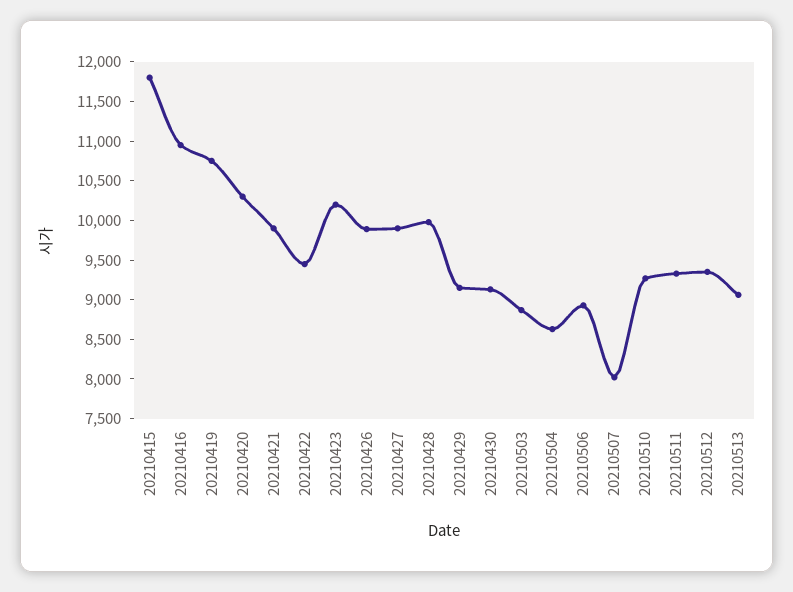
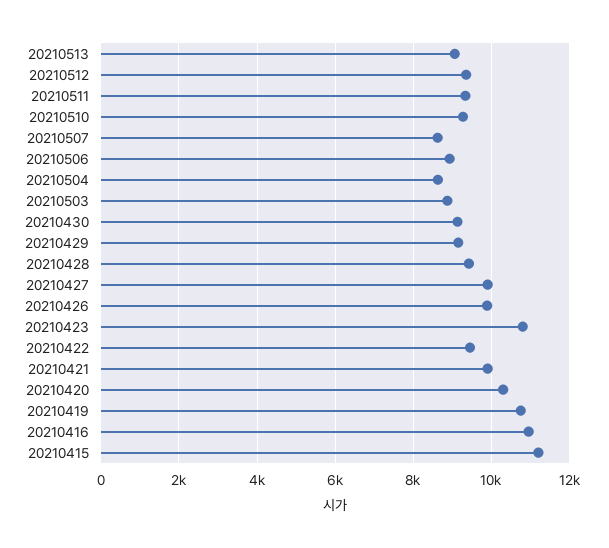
  {
-   "20210415": 11750,
+   "20210415": 11200,
    "20210416": 11000,
    "20210419": 10800,
    "20210420": 10400,
    "20210421": 10000,
    "20210422": 9400,
-   "20210423": 10250,
+   "20210423": 10800,
    "20210426": 9800,
    "20210427": 10000,
-   "20210428": 10000,
+   "20210428": 9400,
    "20210429": 9200,
    "20210430": 9200,
    "20210503": 8800,
    "20210504": 8600,
    "20210506": 9000,
-   "20210507": 8000,
+   "20210507": 8600,
    "20210510": 9200,
    "20210511": 9400,
    "20210512": 9400,
    "20210513": 9000
  }

